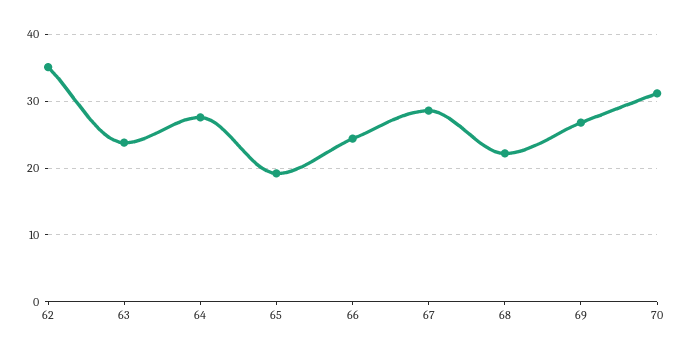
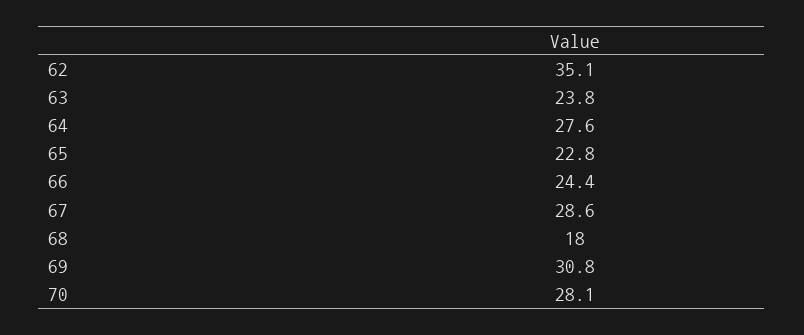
  {
    "62": 35.1,
    "63": 23.8,
    "64": 27.6,
-   "65": 19,
+   "65": 22.8,
    "66": 24.4,
    "67": 28.6,
-   "68": 22,
+   "68": 18,
-   "69": 27,
+   "69": 30.8,
-   "70": 31
+   "70": 28.1
  }

